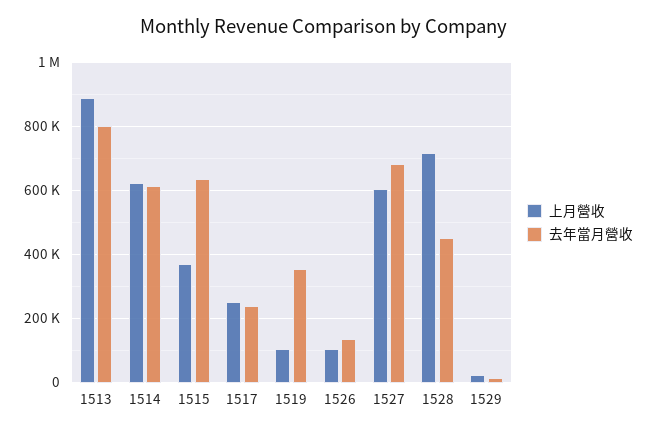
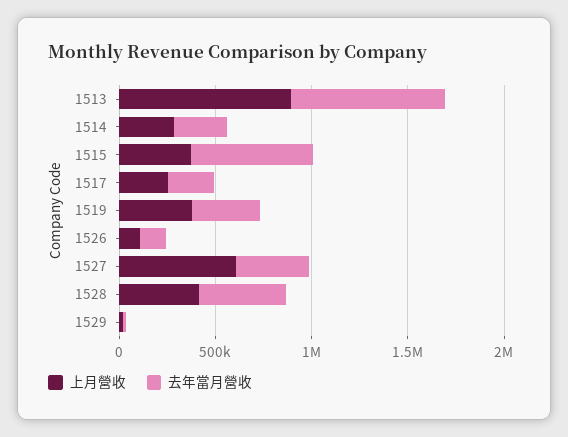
  {
    "上月營收": {
      "1513": 900000,
-     "1514": 620000,
+     "1514": 300000,
      "1515": 380000,
      "1517": 260000,
-     "1519": 100000,
+     "1519": 400000,
      "1526": 100000,
      "1527": 600000,
-     "1528": 720000,
+     "1528": 400000,
      "1529": 20000
    },
    "去年當月營收": {
      "1513": 800000,
-     "1514": 620000,
+     "1514": 300000,
      "1515": 640000,
      "1517": 240000,
      "1519": 360000,
      "1526": 140000,
-     "1527": 680000,
+     "1527": 400000,
      "1528": 460000,
      "1529": 20000
    }
  }

